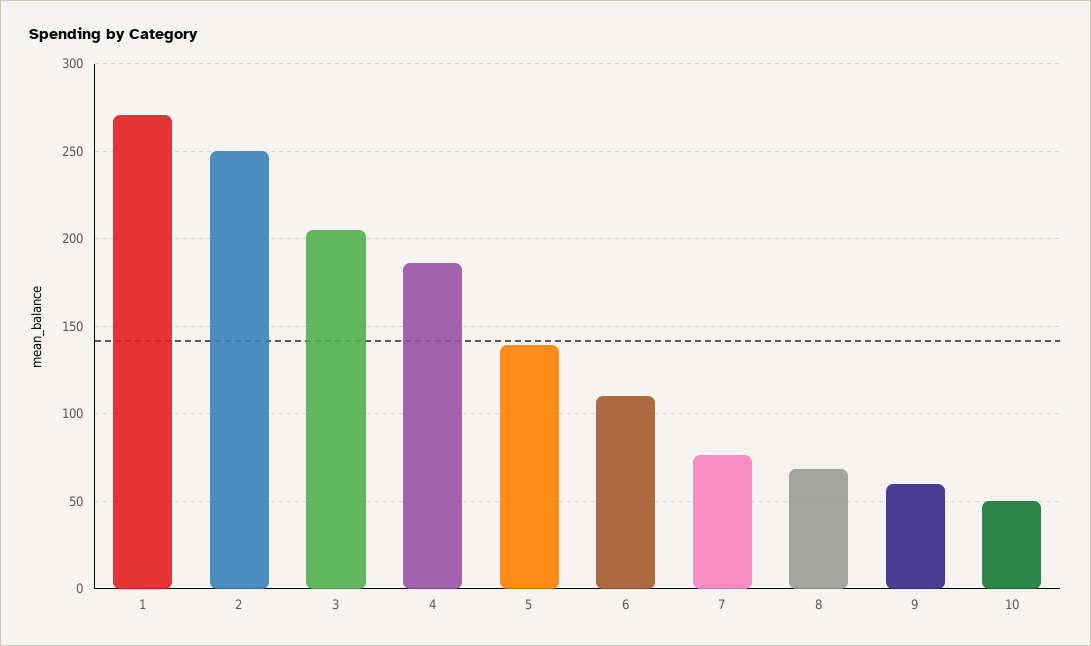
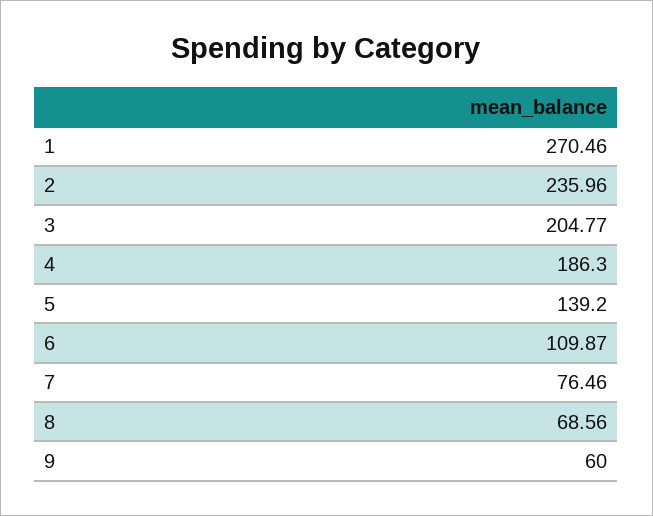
  {
    "1": 270.46,
-   "2": 250,
+   "2": 235.96,
    "3": 204.77,
    "4": 186.3,
    "5": 139.2,
    "6": 109.87,
    "7": 76.46,
    "8": 68.56,
-   "9": 60,
+   "9": 60
-   "10": 50
  }

